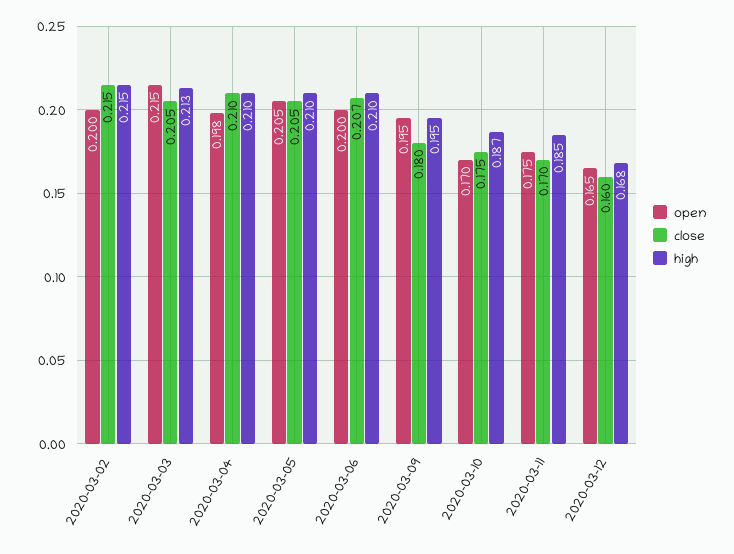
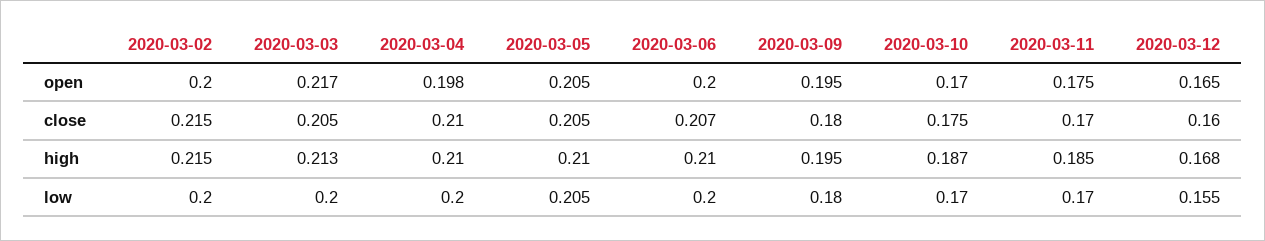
  {
    "open": {
      "2020-03-02": 0.2,
-     "2020-03-03": 0.215,
+     "2020-03-03": 0.217,
      "2020-03-04": 0.198,
      "2020-03-05": 0.205,
      "2020-03-06": 0.2,
      "2020-03-09": 0.195,
      "2020-03-10": 0.17,
      "2020-03-11": 0.175,
      "2020-03-12": 0.165
    },
    "close": {
      "2020-03-02": 0.215,
      "2020-03-03": 0.205,
      "2020-03-04": 0.21,
      "2020-03-05": 0.205,
      "2020-03-06": 0.207,
      "2020-03-09": 0.18,
      "2020-03-10": 0.175,
      "2020-03-11": 0.17,
      "2020-03-12": 0.16
    },
    "high": {
      "2020-03-02": 0.215,
      "2020-03-03": 0.213,
      "2020-03-04": 0.21,
      "2020-03-05": 0.21,
      "2020-03-06": 0.21,
      "2020-03-09": 0.195,
      "2020-03-10": 0.187,
      "2020-03-11": 0.185,
      "2020-03-12": 0.168
-   }
+   },
+   "low": {
+     "2020-03-02": 0.2,
+     "2020-03-03": 0.2,
+     "2020-03-04": 0.2,
+     "2020-03-05": 0.205,
+     "2020-03-06": 0.2,
+     "2020-03-09": 0.18,
+     "2020-03-10": 0.17,
+     "2020-03-11": 0.17,
+     "2020-03-12": 0.155
+   }
  }

